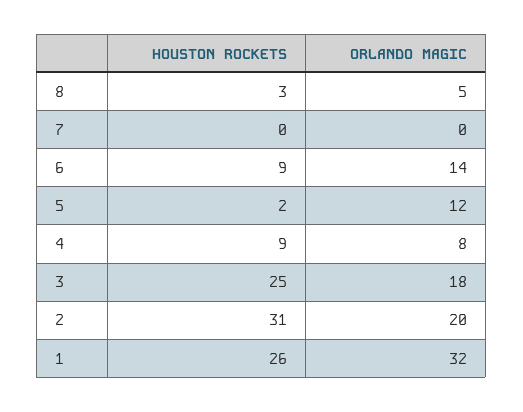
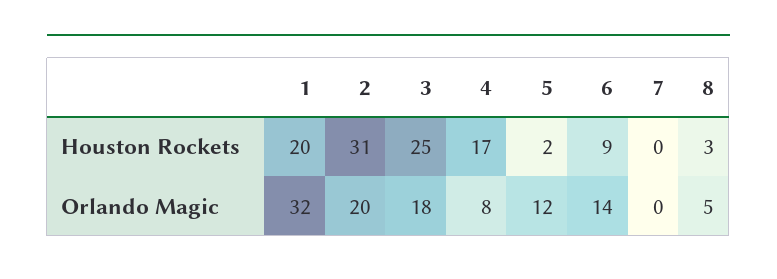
  {
    "HOUSTON ROCKETS": {
      "8": 3,
      "7": 0,
      "6": 9,
      "5": 2,
-     "4": 9,
+     "4": 17,
      "3": 25,
      "2": 31,
-     "1": 26
+     "1": 20
    },
    "ORLANDO MAGIC": {
      "8": 5,
      "7": 0,
      "6": 14,
      "5": 12,
      "4": 8,
      "3": 18,
      "2": 20,
      "1": 32
    }
  }

